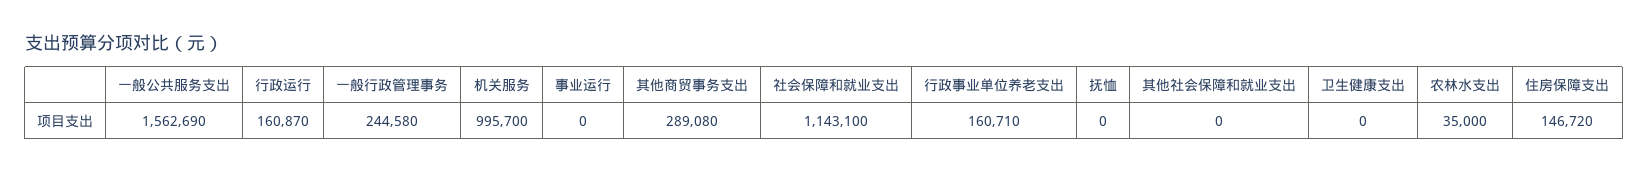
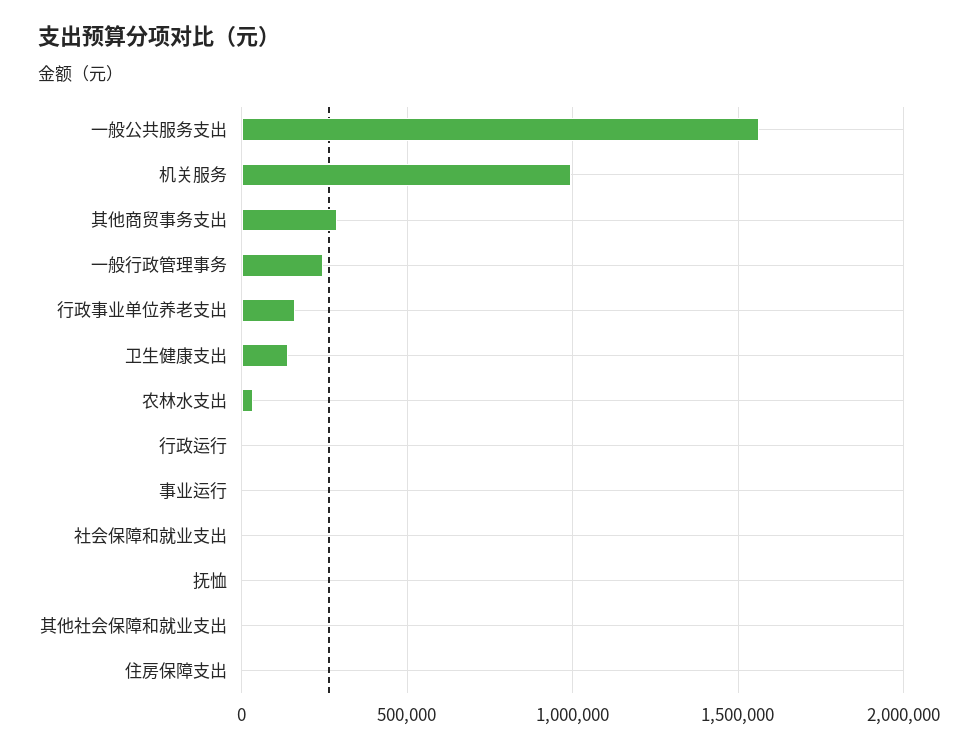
  {
    "一般公共服务支出": 1562690,
-   "行政运行": 160870,
+   "行政运行": 0,
    "一般行政管理事务": 244580,
    "机关服务": 995700,
    "事业运行": 0,
    "其他商贸事务支出": 289080,
-   "社会保障和就业支出": 1143100,
+   "社会保障和就业支出": 0,
    "行政事业单位养老支出": 160710,
    "抚恤": 0,
    "其他社会保障和就业支出": 0,
-   "卫生健康支出": 0,
+   "卫生健康支出": 150000,
    "农林水支出": 35000,
-   "住房保障支出": 146720
+   "住房保障支出": 0
  }

